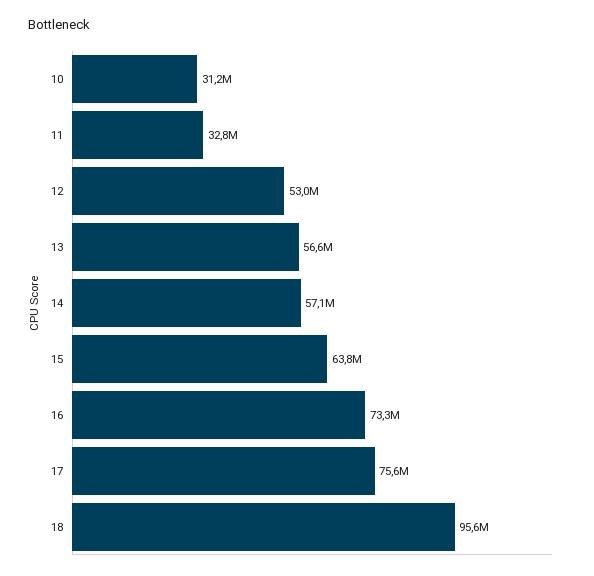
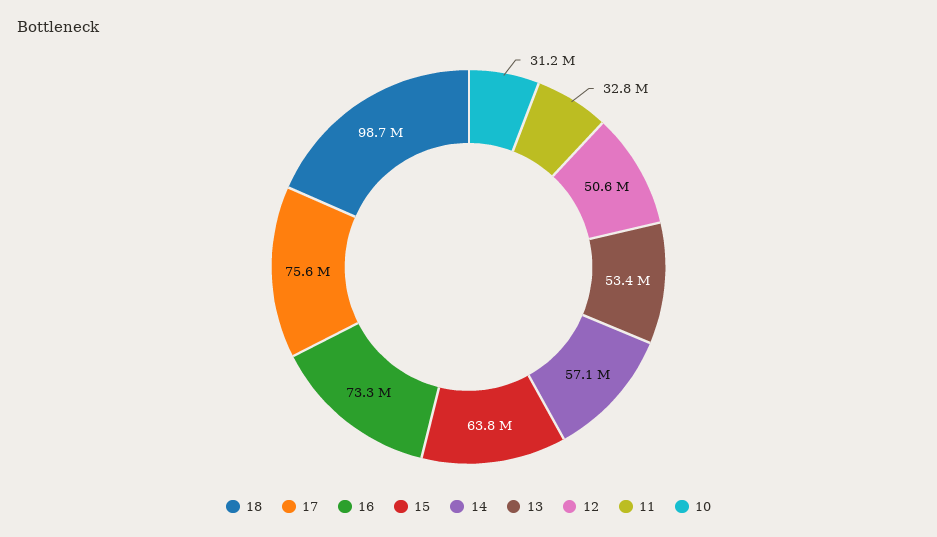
  {
    "10": 31200000,
    "11": 32800000,
-   "12": 53000000,
+   "12": 50600000,
-   "13": 56600000,
+   "13": 53400000,
    "14": 57100000,
    "15": 63800000,
    "16": 73300000,
    "17": 75600000,
-   "18": 95600000
+   "18": 98700000
  }

